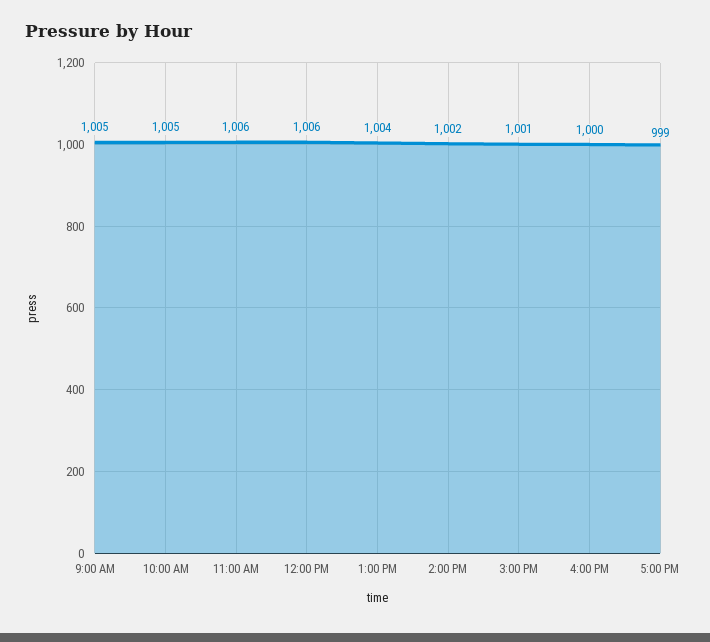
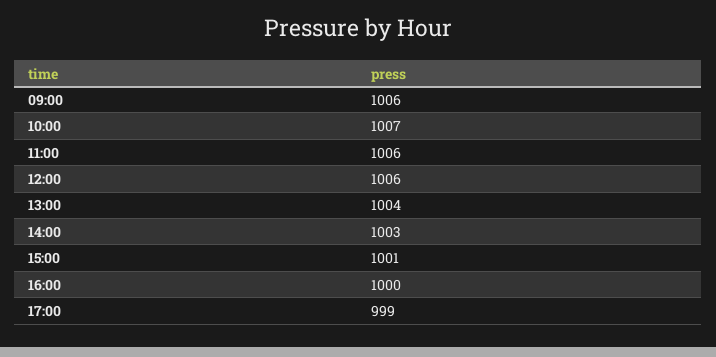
  {
-   "9:00 AM": 1005,
+   "9:00 AM": 1006,
-   "10:00 AM": 1005,
+   "10:00 AM": 1007,
    "11:00 AM": 1006,
    "12:00 PM": 1006,
    "1:00 PM": 1004,
-   "2:00 PM": 1002,
+   "2:00 PM": 1003,
    "3:00 PM": 1001,
    "4:00 PM": 1000,
    "5:00 PM": 999
  }

